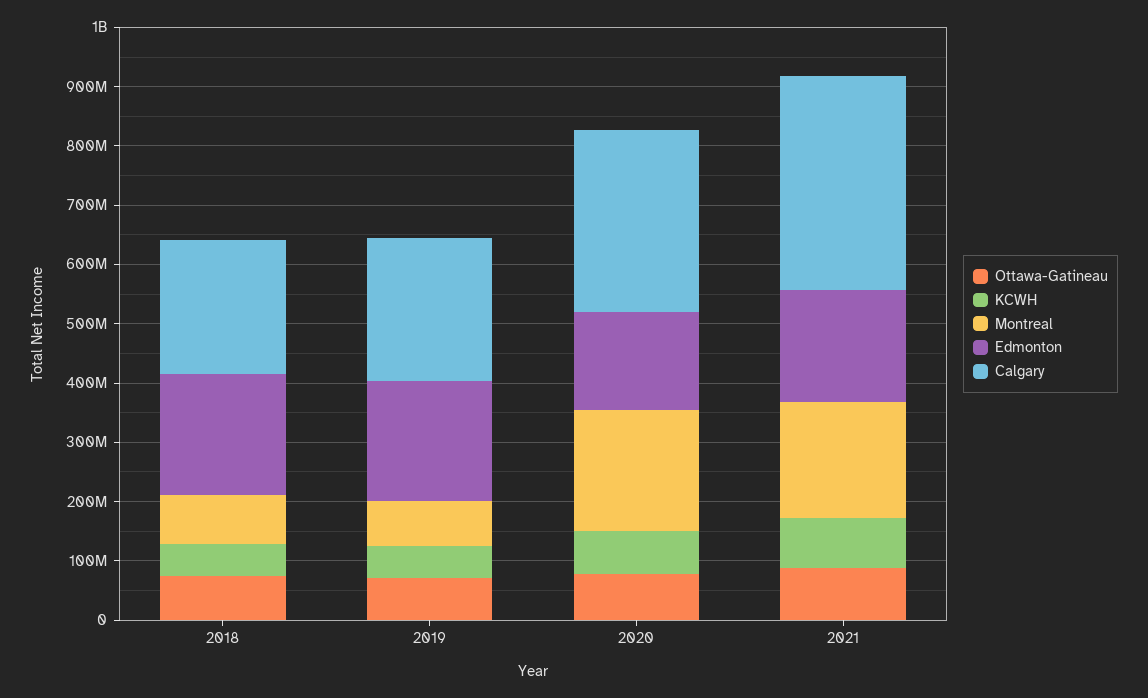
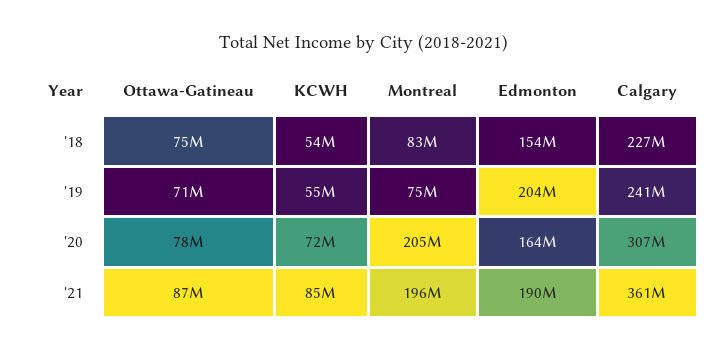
  {
    "Ottawa-Gatineau": {
      "2018": 75000000,
      "2019": 71000000,
      "2020": 78000000,
      "2021": 87000000
    },
    "KCWH": {
      "2018": 54000000,
      "2019": 55000000,
      "2020": 72000000,
      "2021": 85000000
    },
    "Montreal": {
      "2018": 83000000,
      "2019": 75000000,
      "2020": 205000000,
      "2021": 196000000
    },
    "Edmonton": {
-     "2018": 200000000,
+     "2018": 154000000,
      "2019": 204000000,
      "2020": 164000000,
      "2021": 190000000
    },
    "Calgary": {
      "2018": 227000000,
      "2019": 241000000,
      "2020": 307000000,
      "2021": 361000000
    }
  }

